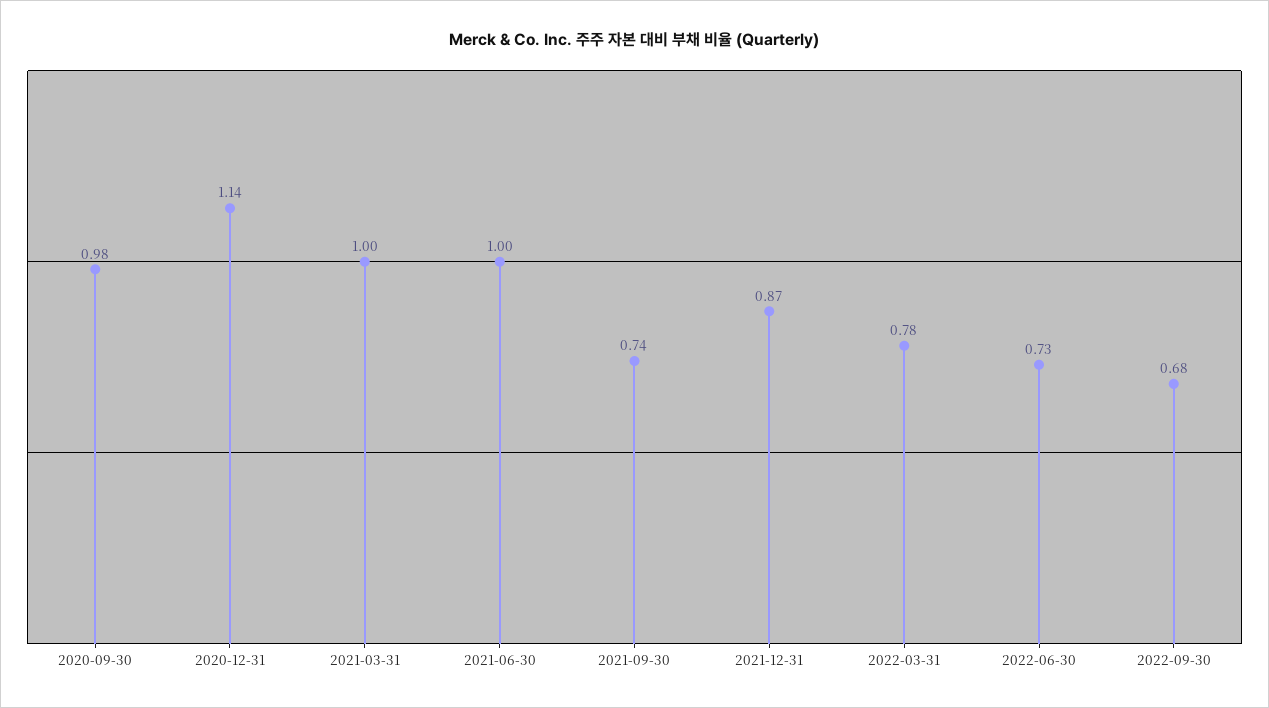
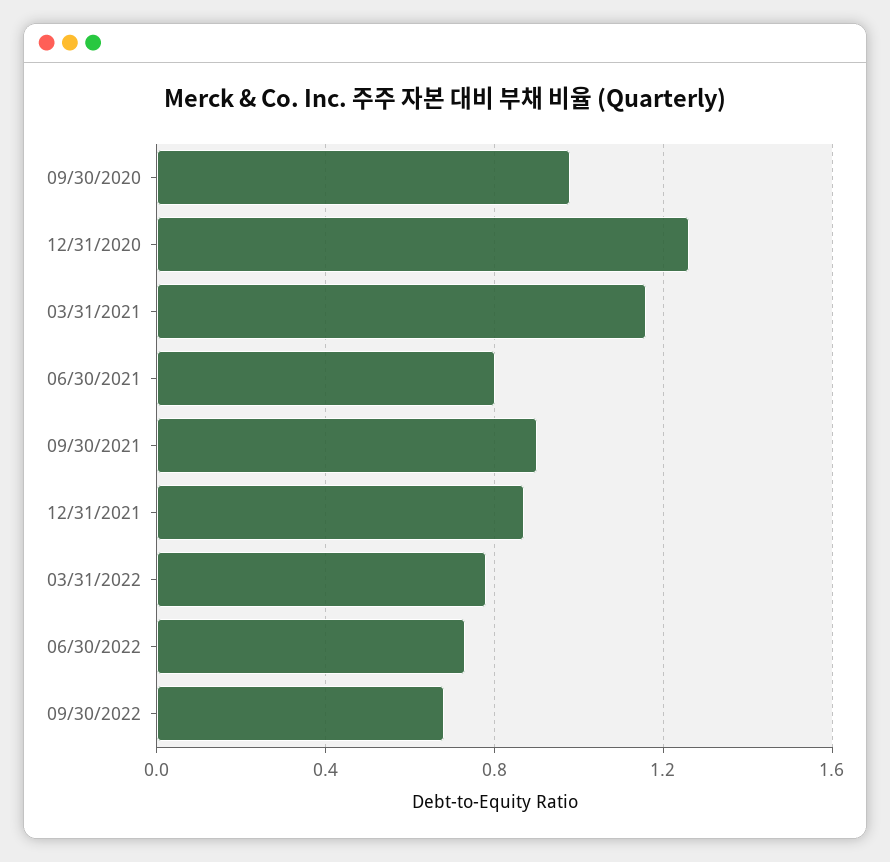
  {
    "2020-09-30": 0.98,
-   "2020-12-31": 1.14,
+   "2020-12-31": 1.25,
-   "2021-03-31": 1,
+   "2021-03-31": 1.15,
-   "2021-06-30": 1,
+   "2021-06-30": 0.8,
-   "2021-09-30": 0.74,
+   "2021-09-30": 0.9,
    "2021-12-31": 0.87,
    "2022-03-31": 0.78,
    "2022-06-30": 0.73,
    "2022-09-30": 0.68
  }

